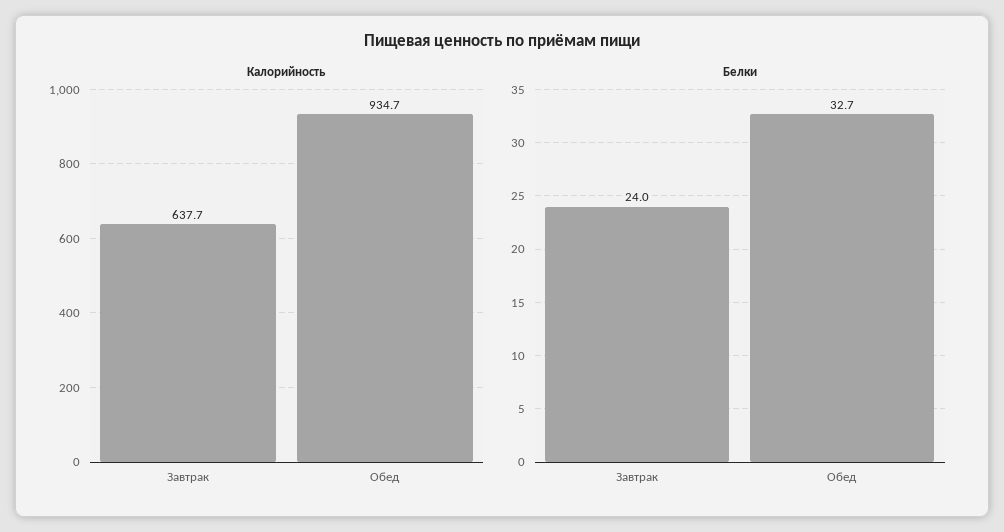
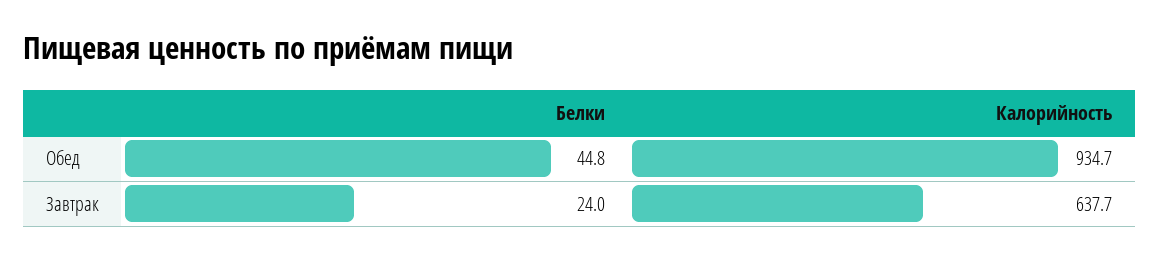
  {
    "Калорийность": {
      "Завтрак": 637.7,
      "Обед": 934.7
    },
    "Белки": {
      "Завтрак": 24,
-     "Обед": 32.7
+     "Обед": 44.8
    }
  }

